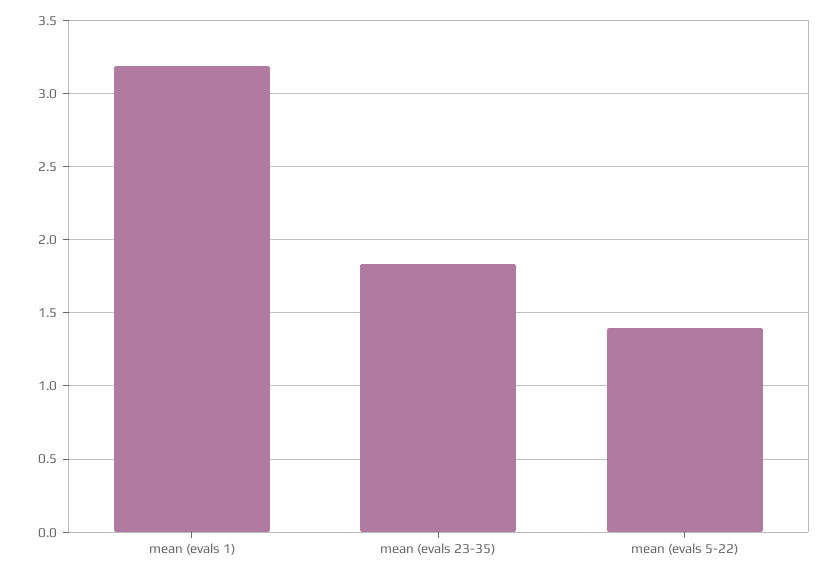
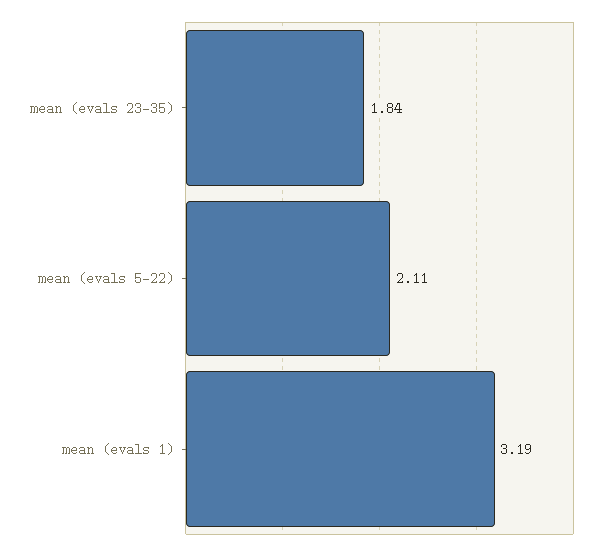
  {
    "mean (evals 1)": 3.19,
    "mean (evals 23-35)": 1.84,
-   "mean (evals 5-22)": 1.4
+   "mean (evals 5-22)": 2.11
  }

